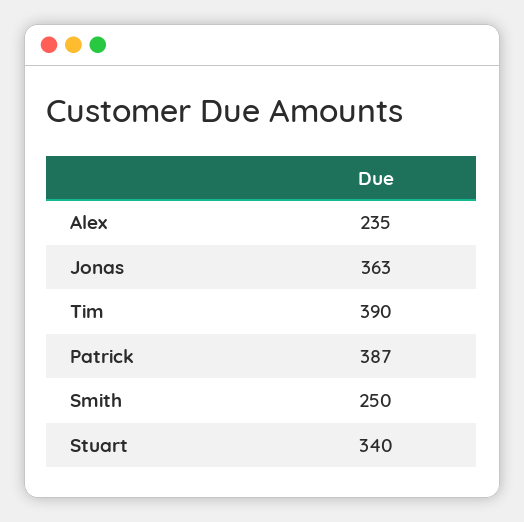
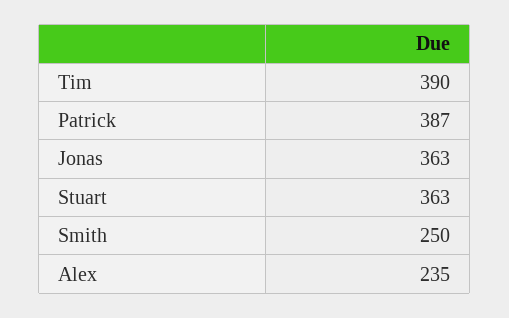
  {
    "Alex": 235,
    "Jonas": 363,
    "Tim": 390,
    "Patrick": 387,
    "Smith": 250,
-   "Stuart": 340
+   "Stuart": 363
  }

